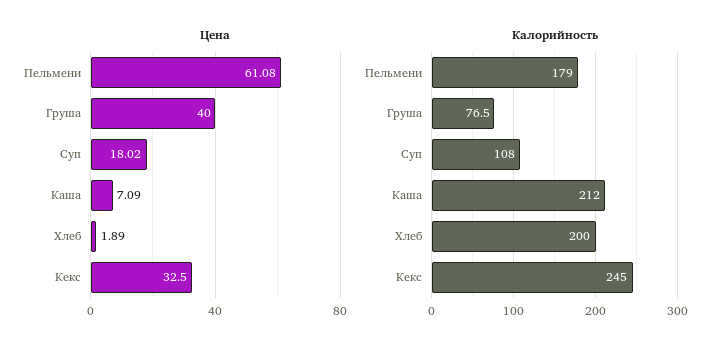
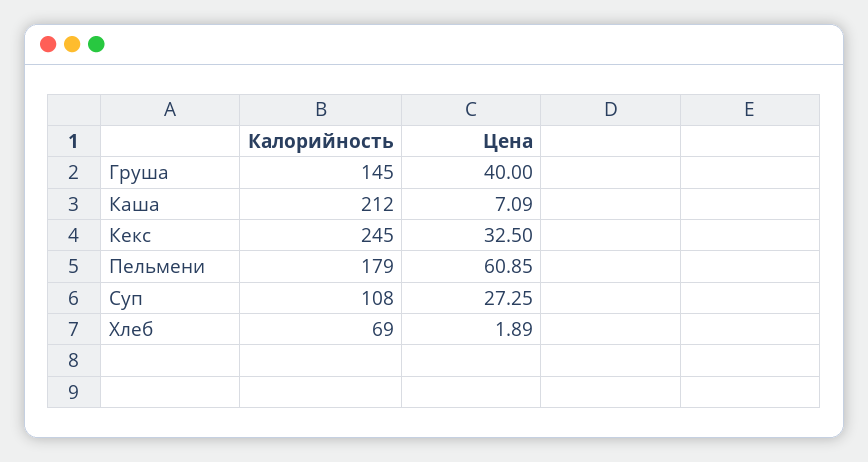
  {
    "Цена": {
-     "Пельмени": 61.08,
+     "Пельмени": 60.85,
      "Груша": 40,
-     "Суп": 18.02,
+     "Суп": 27.25,
      "Каша": 7.09,
      "Хлеб": 1.89,
      "Кекс": 32.5
    },
    "Калорийность": {
      "Пельмени": 179,
-     "Груша": 76.5,
+     "Груша": 145,
      "Суп": 108,
      "Каша": 212,
-     "Хлеб": 200,
+     "Хлеб": 69,
      "Кекс": 245
    }
  }

